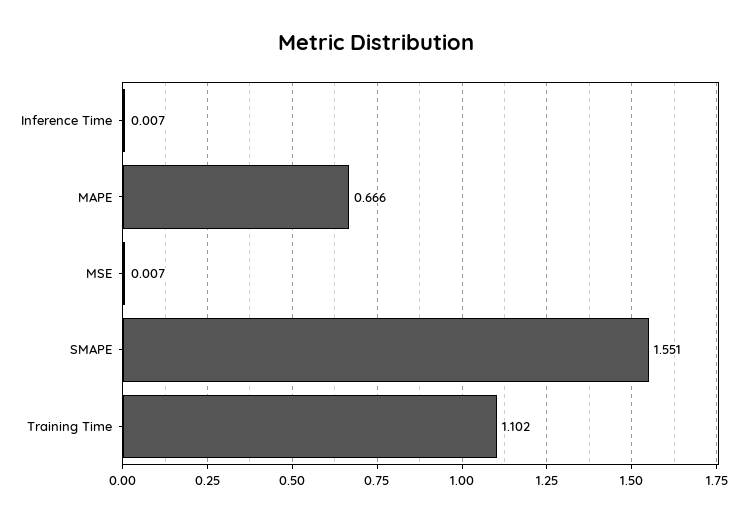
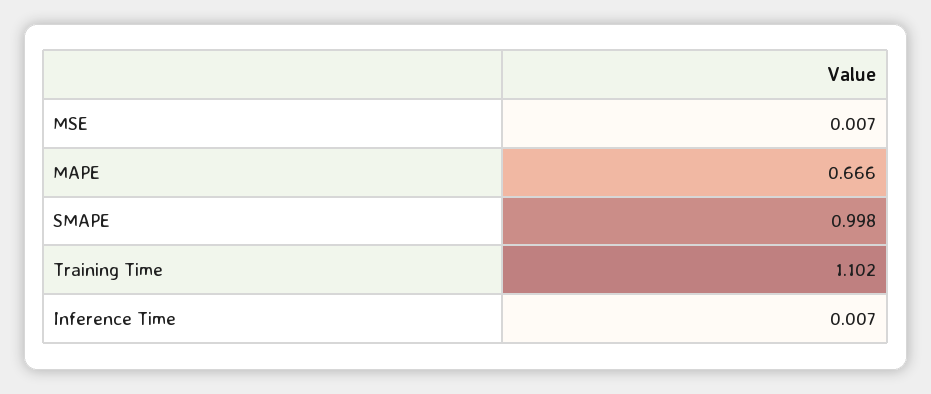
  {
    "Inference Time": 0.007,
    "MAPE": 0.666,
    "MSE": 0.007,
-   "SMAPE": 1.551,
+   "SMAPE": 0.998,
    "Training Time": 1.102
  }

